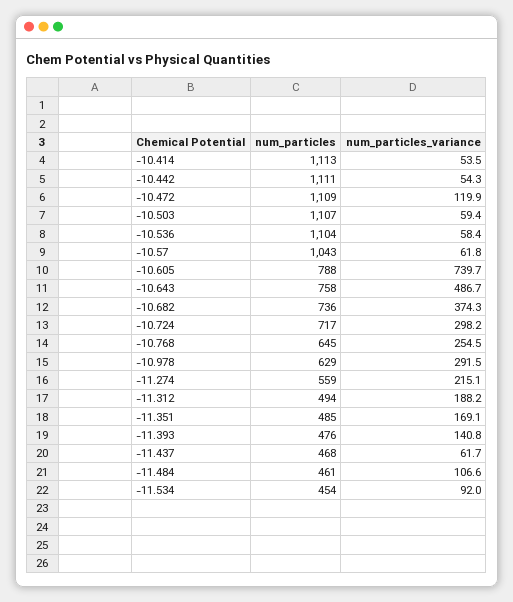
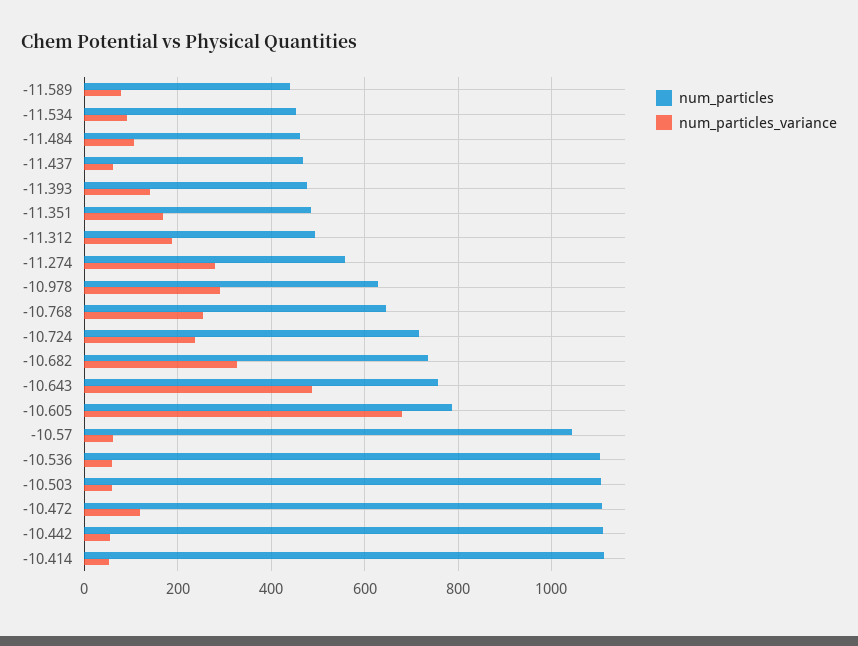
  {
    "num_particles": {
      "-10.414": 1113,
      "-10.442": 1111,
      "-10.472": 1109,
      "-10.503": 1107,
      "-10.536": 1104,
      "-10.57": 1043,
      "-10.605": 788,
      "-10.643": 758,
      "-10.682": 736,
      "-10.724": 717,
      "-10.768": 645,
      "-10.978": 629,
      "-11.274": 559,
      "-11.312": 494,
      "-11.351": 485,
      "-11.393": 476,
      "-11.437": 468,
      "-11.484": 461,
-     "-11.534": 454
+     "-11.534": 454,
+     "-11.589": 440
    },
    "num_particles_variance": {
      "-10.414": 53.5,
      "-10.442": 54.3,
      "-10.472": 119.9,
      "-10.503": 59.4,
      "-10.536": 58.4,
      "-10.57": 61.8,
-     "-10.605": 739.7,
+     "-10.605": 680,
      "-10.643": 486.7,
-     "-10.682": 374.3,
+     "-10.682": 320,
-     "-10.724": 298.2,
+     "-10.724": 240,
      "-10.768": 254.5,
      "-10.978": 291.5,
-     "-11.274": 215.1,
+     "-11.274": 280,
      "-11.312": 188.2,
      "-11.351": 169.1,
      "-11.393": 140.8,
      "-11.437": 61.7,
      "-11.484": 106.6,
-     "-11.534": 92
+     "-11.534": 92,
+     "-11.589": 80
    }
  }

